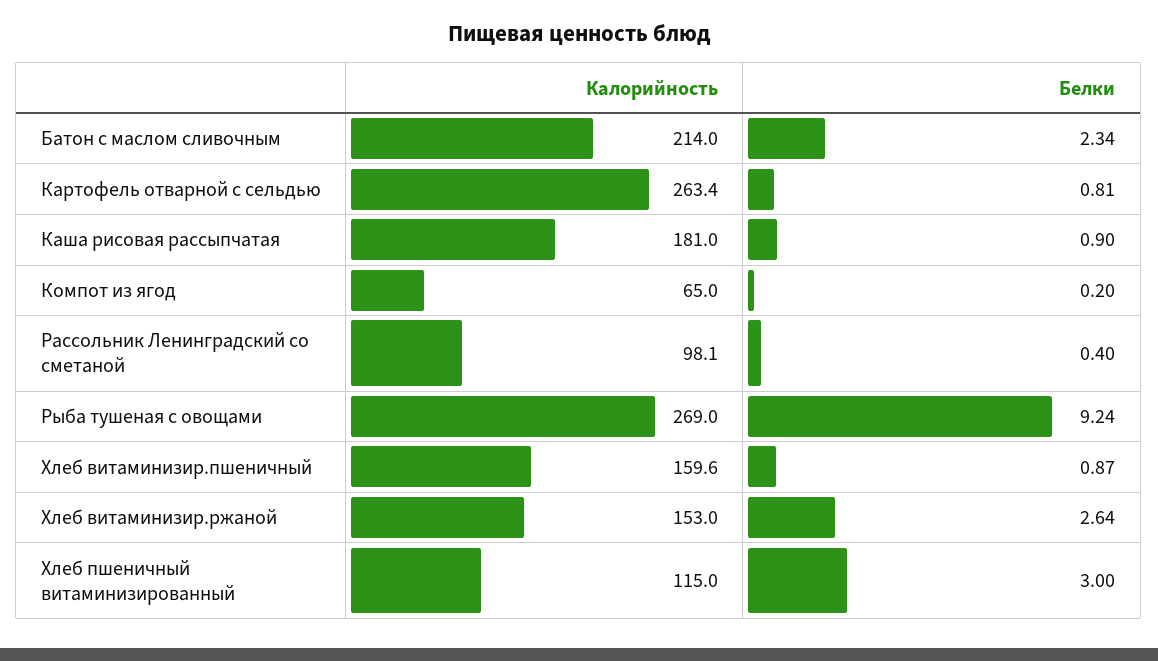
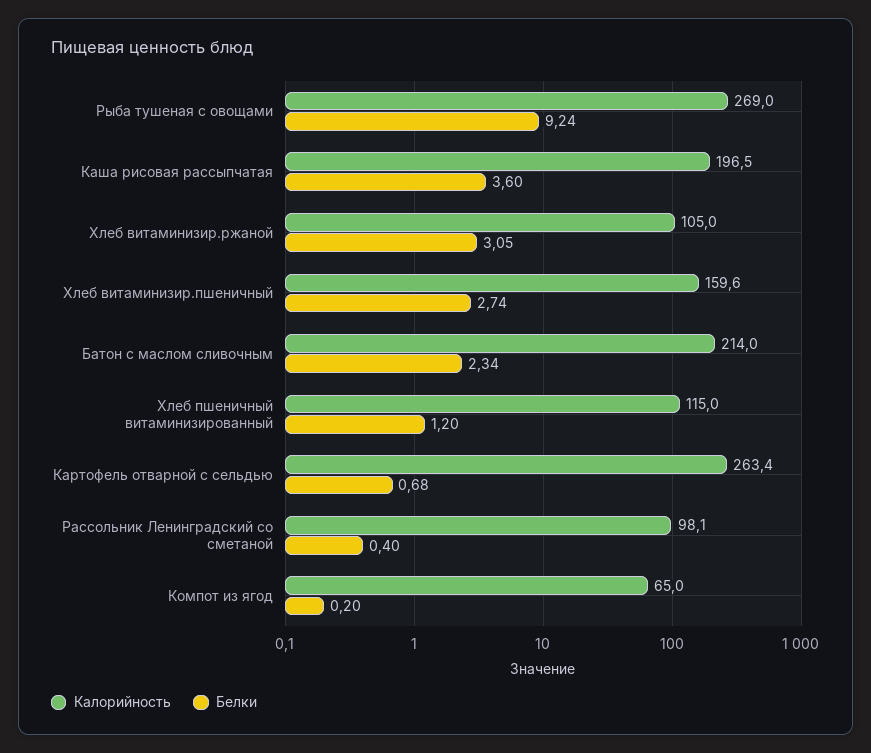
  {
    "Калорийность": {
      "Батон с маслом сливочным": 214,
      "Картофель отварной с сельдью": 263.4,
-     "Каша рисовая рассыпчатая": 181,
+     "Каша рисовая рассыпчатая": 196.5,
      "Компот из ягод": 65,
      "Рассольник Ленинградский со сметаной": 98.1,
      "Рыба тушеная с овощами": 269,
      "Хлеб витаминизир.пшеничный": 159.6,
-     "Хлеб витаминизир.ржаной": 153,
+     "Хлеб витаминизир.ржаной": 105,
      "Хлеб пшеничный витаминизированный": 115
    },
    "Белки": {
      "Батон с маслом сливочным": 2.34,
-     "Картофель отварной с сельдью": 0.81,
+     "Картофель отварной с сельдью": 0.68,
-     "Каша рисовая рассыпчатая": 0.9,
+     "Каша рисовая рассыпчатая": 3.6,
      "Компот из ягод": 0.2,
      "Рассольник Ленинградский со сметаной": 0.4,
      "Рыба тушеная с овощами": 9.24,
-     "Хлеб витаминизир.пшеничный": 0.87,
+     "Хлеб витаминизир.пшеничный": 2.74,
-     "Хлеб витаминизир.ржаной": 2.64,
+     "Хлеб витаминизир.ржаной": 3.05,
-     "Хлеб пшеничный витаминизированный": 3
+     "Хлеб пшеничный витаминизированный": 1.2
    }
  }

